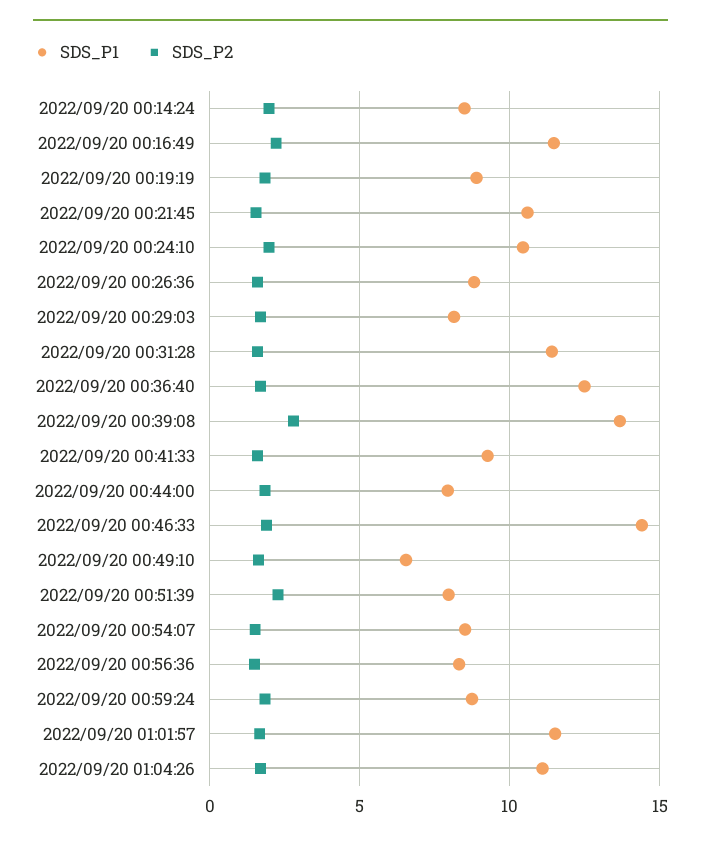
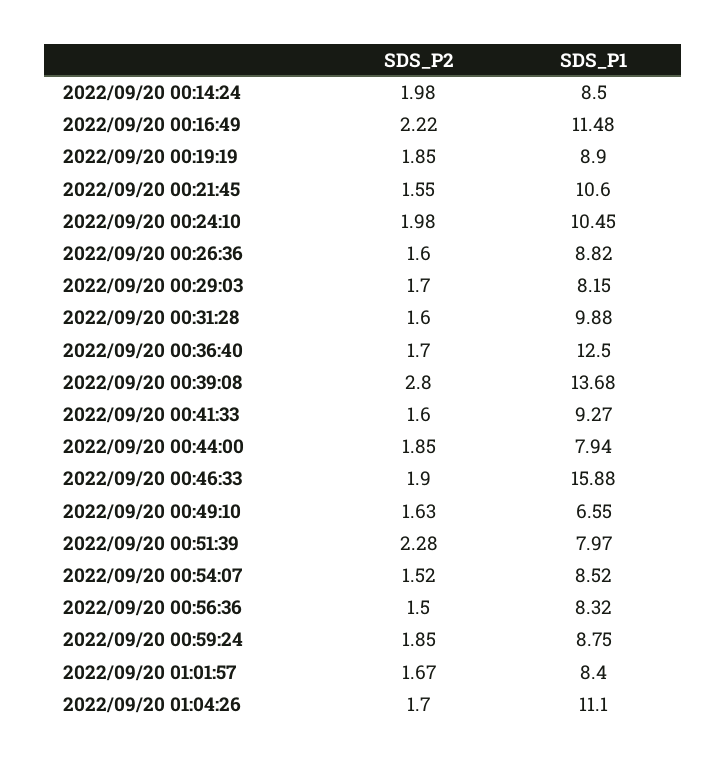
  {
    "SDS_P1": {
      "2022/09/20 00:14:24": 8.5,
      "2022/09/20 00:16:49": 11.48,
      "2022/09/20 00:19:19": 8.9,
      "2022/09/20 00:21:45": 10.6,
      "2022/09/20 00:24:10": 10.45,
      "2022/09/20 00:26:36": 8.82,
      "2022/09/20 00:29:03": 8.15,
-     "2022/09/20 00:31:28": 11.5,
+     "2022/09/20 00:31:28": 9.88,
      "2022/09/20 00:36:40": 12.5,
      "2022/09/20 00:39:08": 13.68,
      "2022/09/20 00:41:33": 9.27,
      "2022/09/20 00:44:00": 7.94,
-     "2022/09/20 00:46:33": 14.5,
+     "2022/09/20 00:46:33": 15.88,
      "2022/09/20 00:49:10": 6.55,
      "2022/09/20 00:51:39": 7.97,
      "2022/09/20 00:54:07": 8.52,
      "2022/09/20 00:56:36": 8.32,
      "2022/09/20 00:59:24": 8.75,
-     "2022/09/20 01:01:57": 11.5,
+     "2022/09/20 01:01:57": 8.4,
      "2022/09/20 01:04:26": 11.1
    },
    "SDS_P2": {
      "2022/09/20 00:14:24": 1.98,
      "2022/09/20 00:16:49": 2.22,
      "2022/09/20 00:19:19": 1.85,
      "2022/09/20 00:21:45": 1.55,
      "2022/09/20 00:24:10": 1.98,
      "2022/09/20 00:26:36": 1.6,
      "2022/09/20 00:29:03": 1.7,
      "2022/09/20 00:31:28": 1.6,
      "2022/09/20 00:36:40": 1.7,
      "2022/09/20 00:39:08": 2.8,
      "2022/09/20 00:41:33": 1.6,
      "2022/09/20 00:44:00": 1.85,
      "2022/09/20 00:46:33": 1.9,
      "2022/09/20 00:49:10": 1.63,
      "2022/09/20 00:51:39": 2.28,
      "2022/09/20 00:54:07": 1.52,
      "2022/09/20 00:56:36": 1.5,
      "2022/09/20 00:59:24": 1.85,
      "2022/09/20 01:01:57": 1.67,
      "2022/09/20 01:04:26": 1.7
    }
  }

